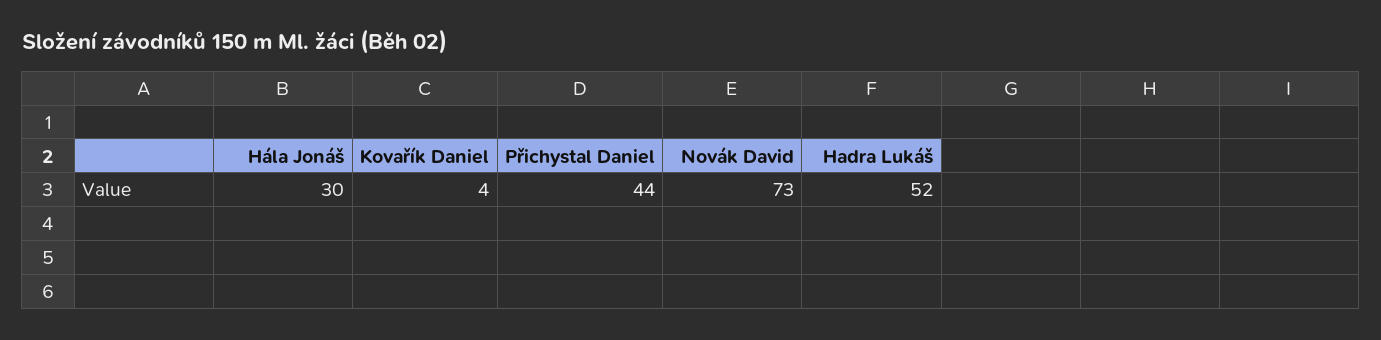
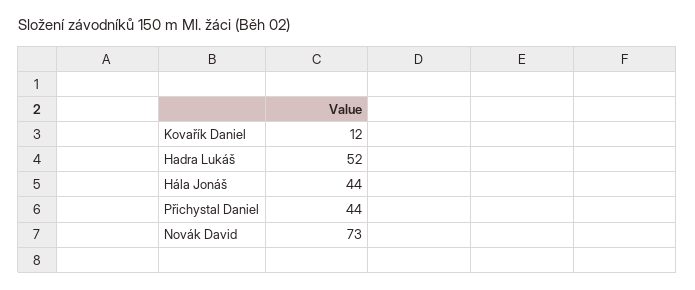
  {
-   "Hála Jonáš": 30,
+   "Hála Jonáš": 44,
-   "Kovařík Daniel": 4,
+   "Kovařík Daniel": 12,
    "Přichystal Daniel": 44,
    "Novák David": 73,
    "Hadra Lukáš": 52
  }

